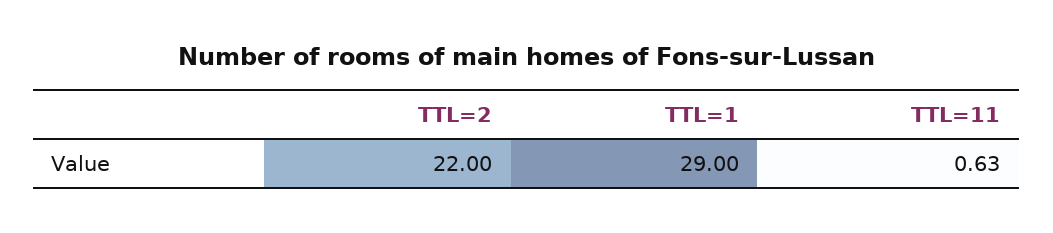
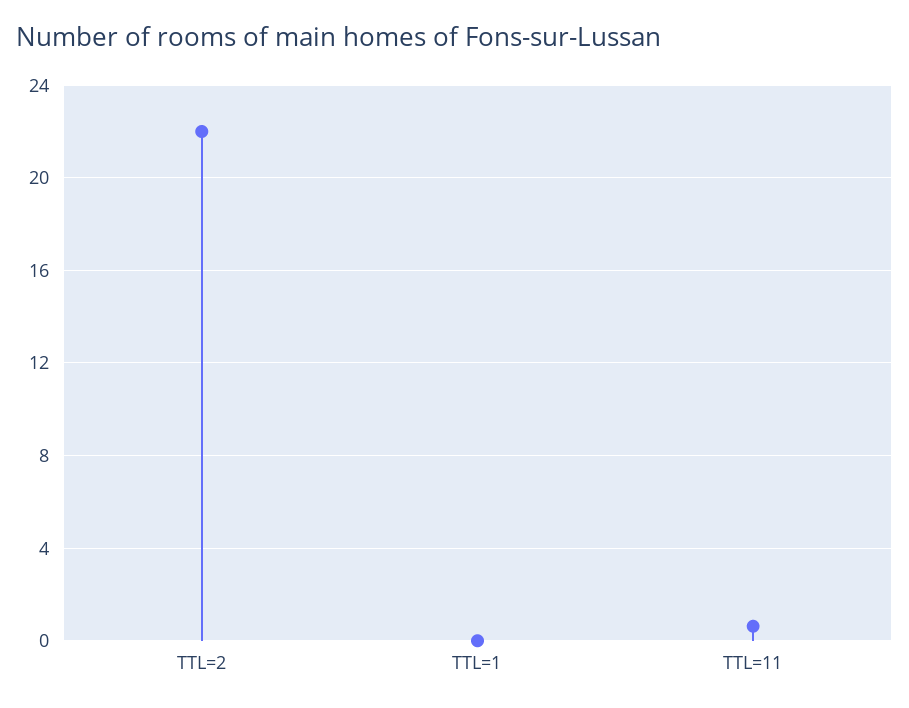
  {
    "TTL=2": 22,
-   "TTL=1": 29,
+   "TTL=1": 0,
    "TTL=11": 0.63
  }

